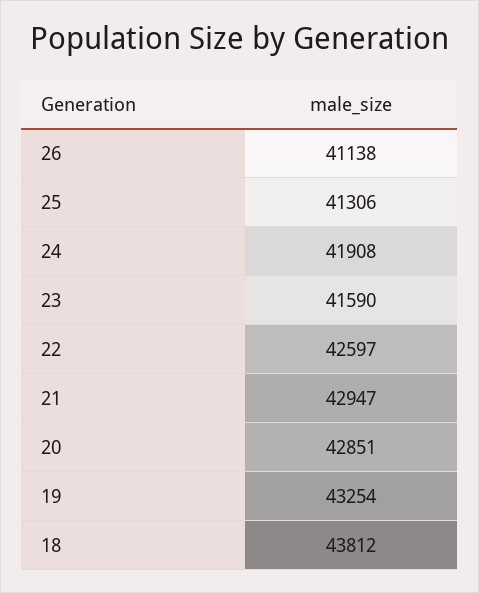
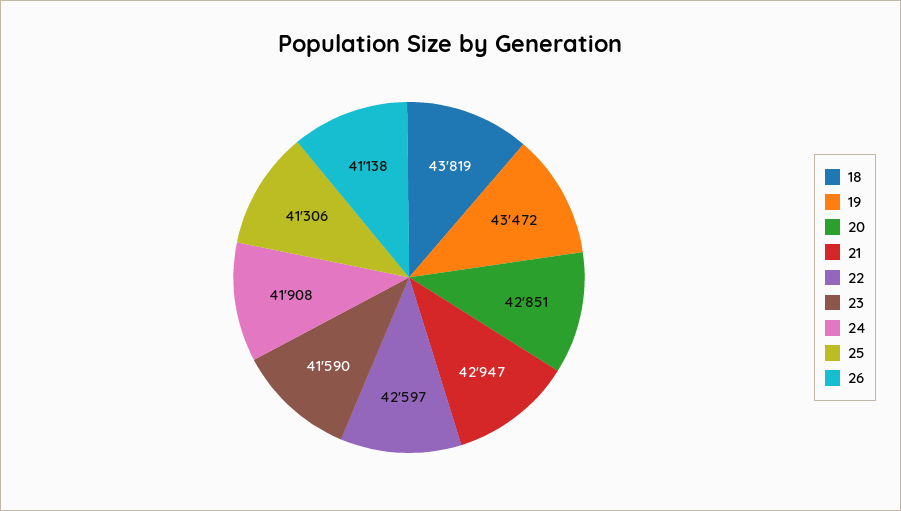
  {
    "26": 41138,
    "25": 41306,
    "24": 41908,
    "23": 41590,
    "22": 42597,
    "21": 42947,
    "20": 42851,
-   "19": 43254,
+   "19": 43472,
-   "18": 43812
+   "18": 43819
  }

